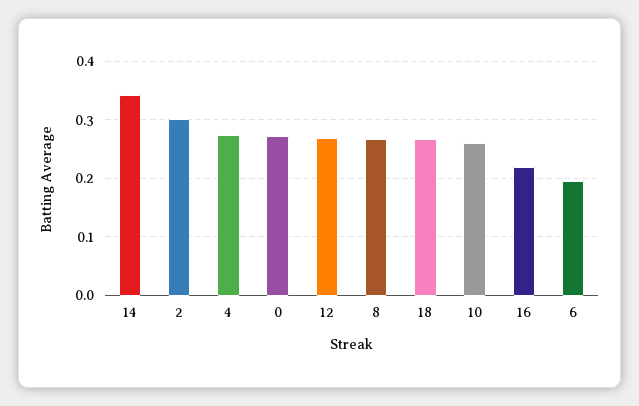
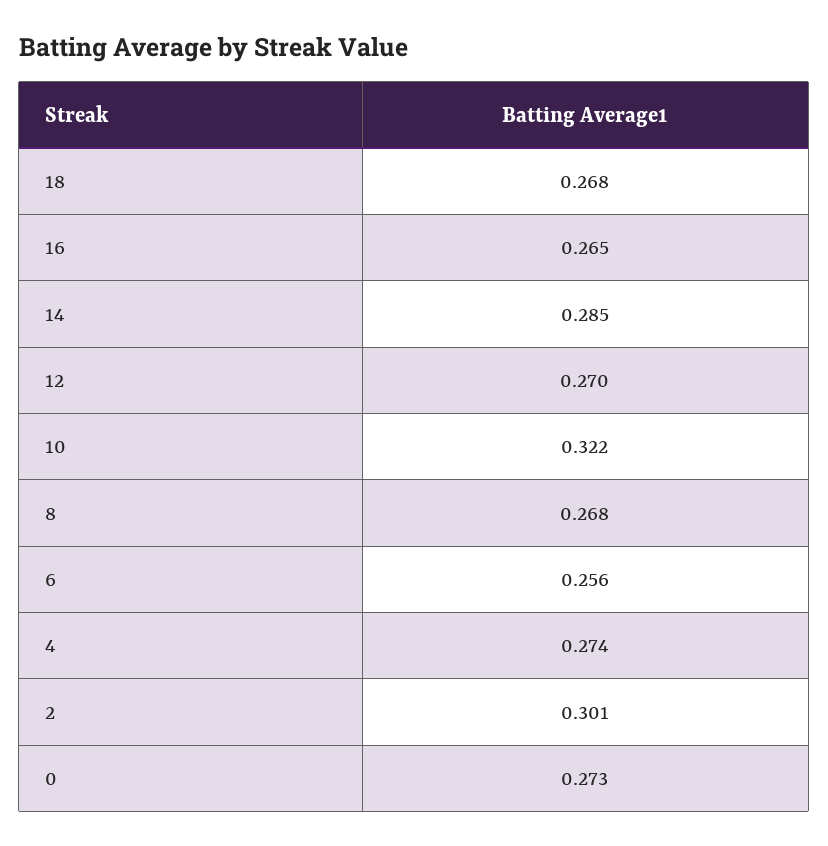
  {
-   "14": 0.34,
+   "14": 0.285,
    "2": 0.301,
    "4": 0.274,
    "0": 0.273,
    "12": 0.27,
    "8": 0.268,
    "18": 0.268,
-   "10": 0.26,
+   "10": 0.322,
-   "16": 0.22,
+   "16": 0.265,
-   "6": 0.2
+   "6": 0.256
  }

